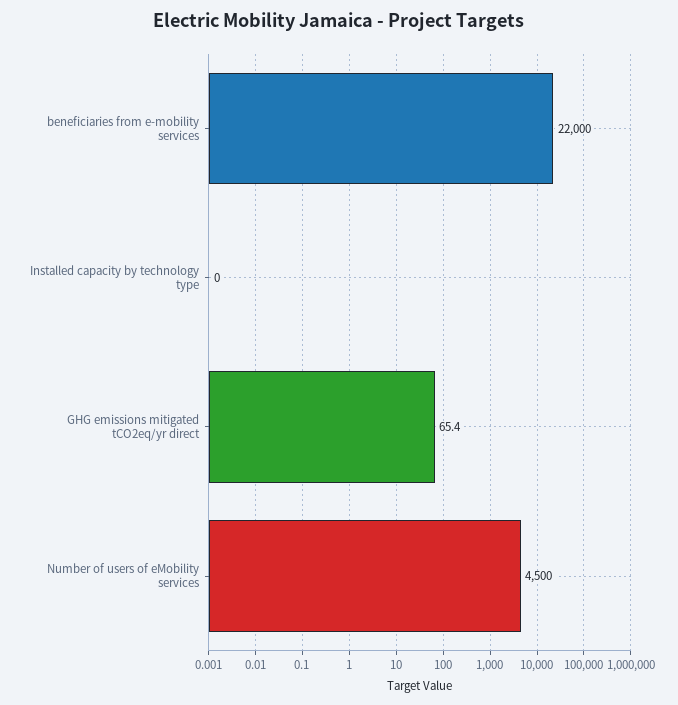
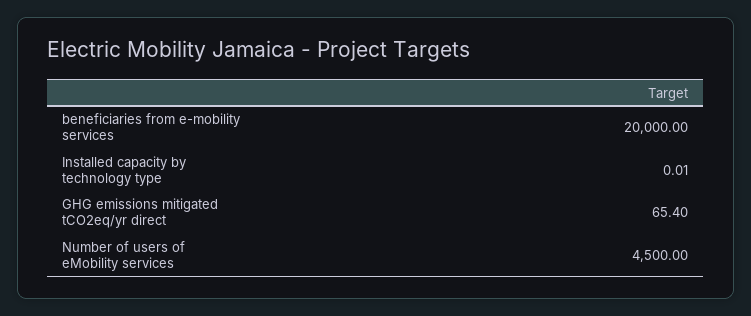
  {
-   "beneficiaries from e-mobility services": 22000,
+   "beneficiaries from e-mobility services": 20000,
    "Installed capacity by technology type": 0.01,
    "GHG emissions mitigated tCO2eq/yr direct": 65.4,
    "Number of users of eMobility services": 4500
  }

